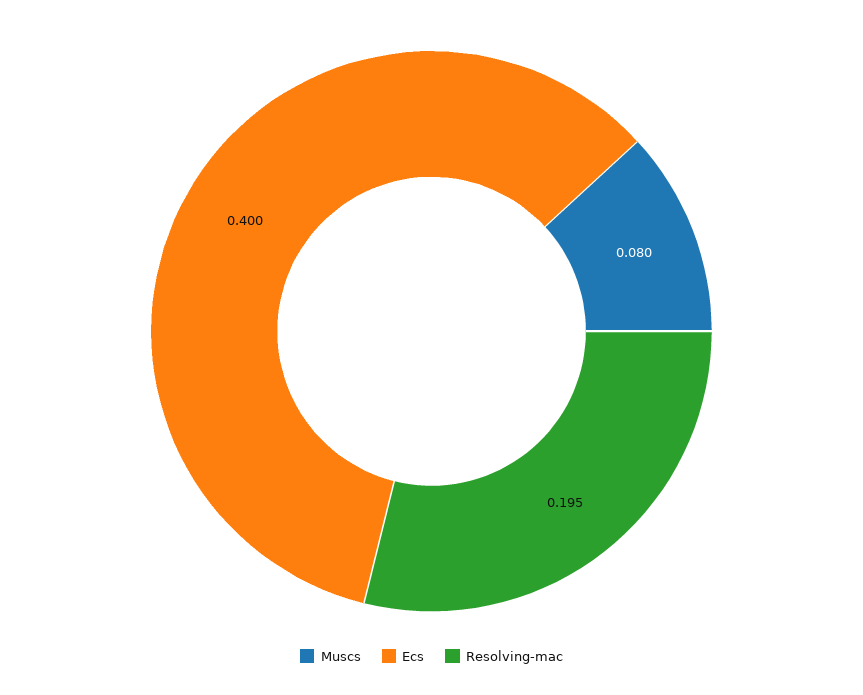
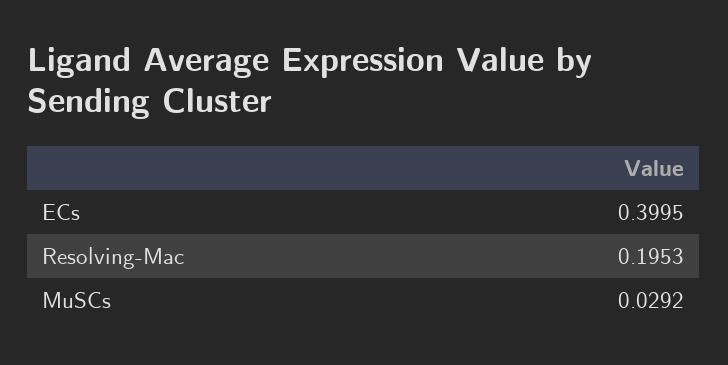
  {
-   "Muscs": 0.08,
+   "Muscs": 0.0292,
    "Ecs": 0.3995,
    "Resolving-mac": 0.1953
  }

